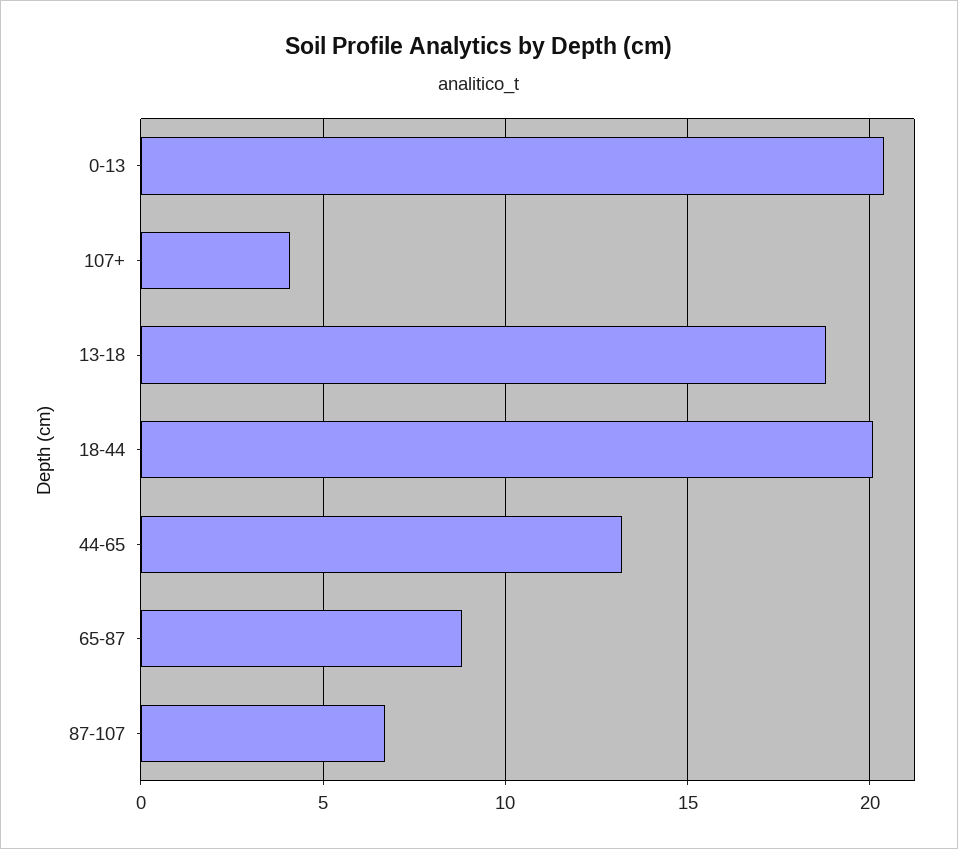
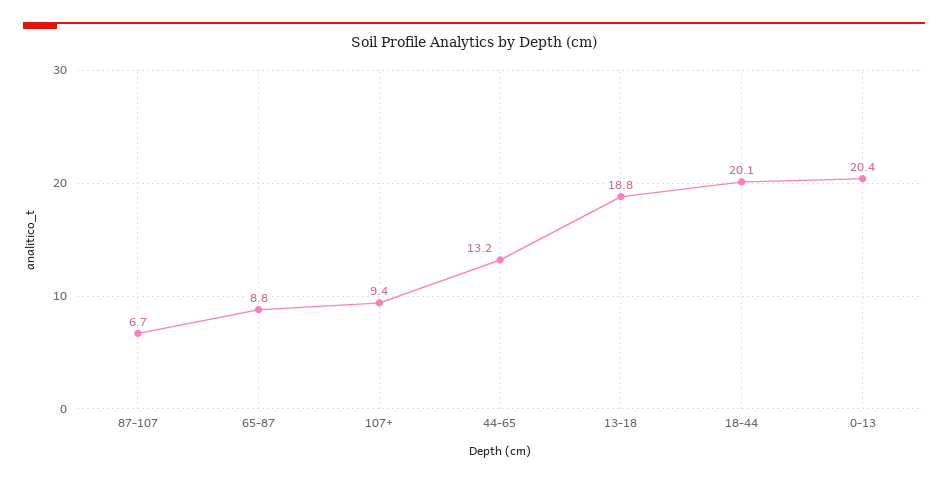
  {
    "0-13": 20.4,
-   "107+": 4,
+   "107+": 9.4,
    "13-18": 18.8,
    "18-44": 20.1,
    "44-65": 13.2,
    "65-87": 8.8,
    "87-107": 6.7
  }

